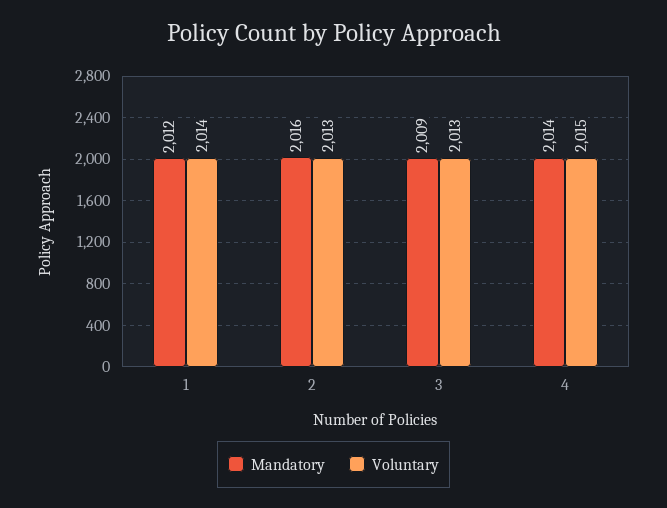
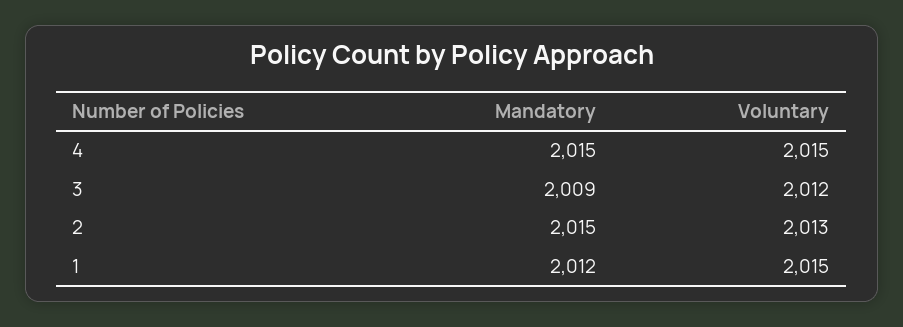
  {
    "Mandatory": {
      "1": 2012,
-     "2": 2016,
+     "2": 2015,
      "3": 2009,
-     "4": 2014
+     "4": 2015
    },
    "Voluntary": {
-     "1": 2014,
+     "1": 2015,
      "2": 2013,
-     "3": 2013,
+     "3": 2012,
      "4": 2015
    }
  }

